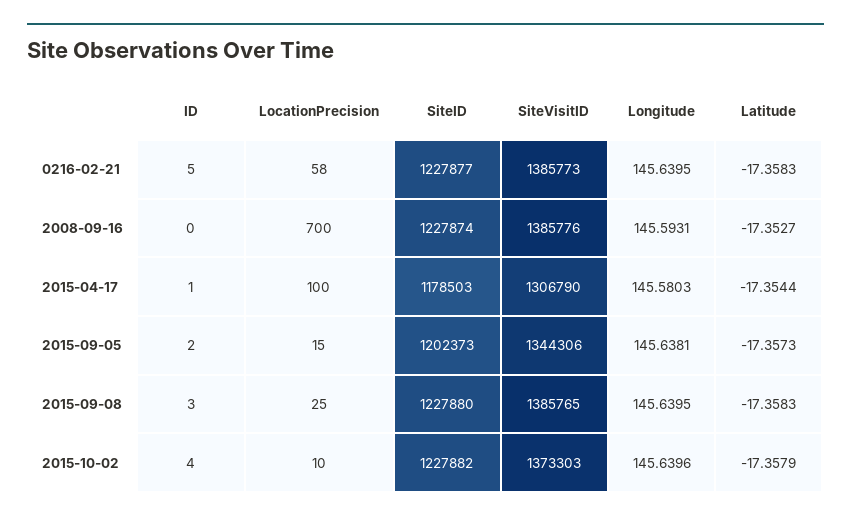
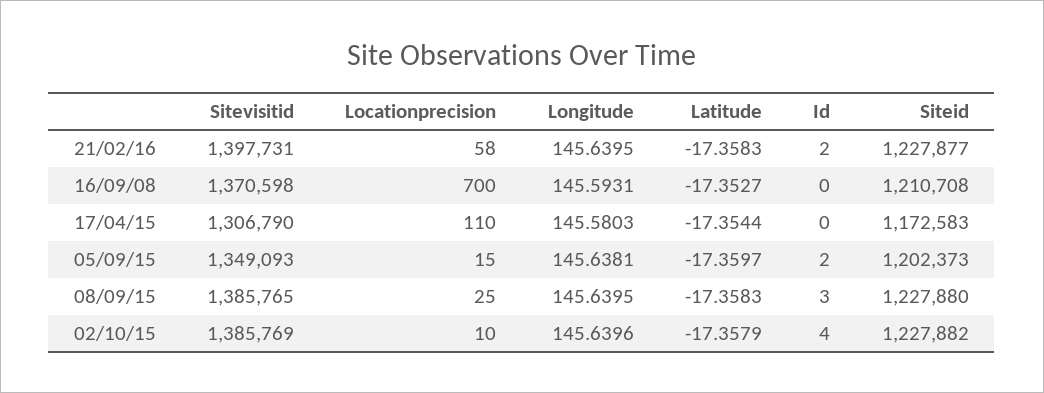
  {
    "ID": {
-     "0216-02-21": 5,
+     "0216-02-21": 2,
      "2008-09-16": 0,
-     "2015-04-17": 1,
+     "2015-04-17": 0,
      "2015-09-05": 2,
      "2015-09-08": 3,
      "2015-10-02": 4
    },
    "LocationPrecision": {
      "0216-02-21": 58,
      "2008-09-16": 700,
-     "2015-04-17": 100,
+     "2015-04-17": 110,
      "2015-09-05": 15,
      "2015-09-08": 25,
      "2015-10-02": 10
    },
    "SiteID": {
      "0216-02-21": 1227877,
-     "2008-09-16": 1227874,
+     "2008-09-16": 1210708,
-     "2015-04-17": 1178503,
+     "2015-04-17": 1172583,
      "2015-09-05": 1202373,
      "2015-09-08": 1227880,
      "2015-10-02": 1227882
    },
    "SiteVisitID": {
-     "0216-02-21": 1385773,
+     "0216-02-21": 1397731,
-     "2008-09-16": 1385776,
+     "2008-09-16": 1370598,
      "2015-04-17": 1306790,
-     "2015-09-05": 1344306,
+     "2015-09-05": 1349093,
      "2015-09-08": 1385765,
-     "2015-10-02": 1373303
+     "2015-10-02": 1385769
    },
    "Longitude": {
      "0216-02-21": 145.6395,
      "2008-09-16": 145.5931,
      "2015-04-17": 145.5803,
      "2015-09-05": 145.6381,
      "2015-09-08": 145.6395,
      "2015-10-02": 145.6396
    },
    "Latitude": {
      "0216-02-21": -17.3583,
      "2008-09-16": -17.3527,
      "2015-04-17": -17.3544,
-     "2015-09-05": -17.3573,
+     "2015-09-05": -17.3597,
      "2015-09-08": -17.3583,
      "2015-10-02": -17.3579
    }
  }

